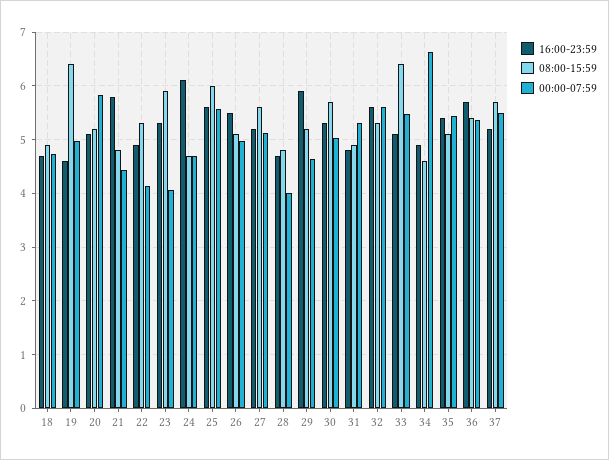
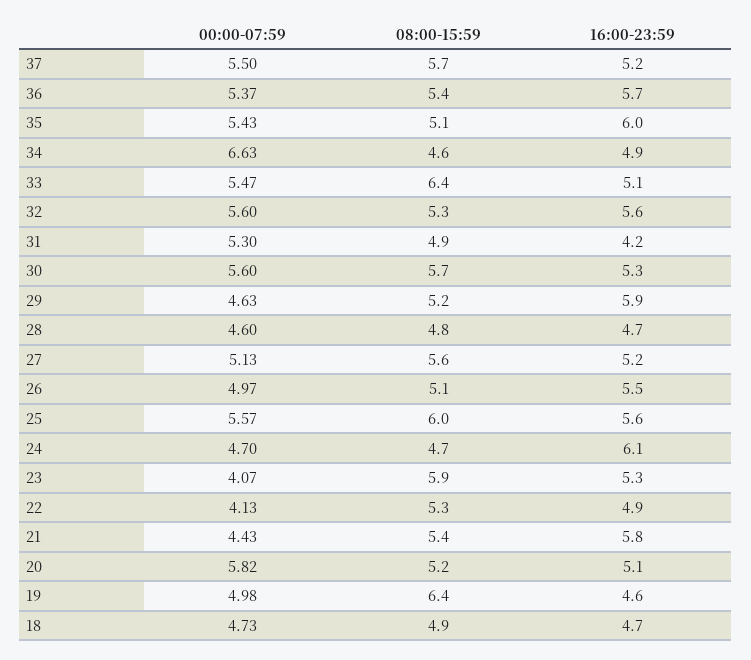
  {
    "16:00-23:59": {
      "18": 4.7,
      "19": 4.6,
      "20": 5.1,
      "21": 5.8,
      "22": 4.9,
      "23": 5.3,
      "24": 6.1,
      "25": 5.6,
      "26": 5.5,
      "27": 5.2,
      "28": 4.7,
      "29": 5.9,
      "30": 5.3,
-     "31": 4.8,
+     "31": 4.2,
      "32": 5.6,
      "33": 5.1,
      "34": 4.9,
-     "35": 5.4,
+     "35": 6,
      "36": 5.7,
      "37": 5.2
    },
    "08:00-15:59": {
      "18": 4.9,
      "19": 6.4,
      "20": 5.2,
-     "21": 4.8,
+     "21": 5.4,
      "22": 5.3,
      "23": 5.9,
      "24": 4.7,
      "25": 6,
      "26": 5.1,
      "27": 5.6,
      "28": 4.8,
      "29": 5.2,
      "30": 5.7,
      "31": 4.9,
      "32": 5.3,
      "33": 6.4,
      "34": 4.6,
      "35": 5.1,
      "36": 5.4,
      "37": 5.7
    },
    "00:00-07:59": {
      "18": 4.73,
      "19": 4.98,
      "20": 5.82,
      "21": 4.43,
      "22": 4.13,
      "23": 4.07,
      "24": 4.7,
      "25": 5.57,
      "26": 4.97,
      "27": 5.13,
-     "28": 4,
+     "28": 4.6,
      "29": 4.63,
-     "30": 5,
+     "30": 5.6,
      "31": 5.3,
      "32": 5.6,
      "33": 5.47,
      "34": 6.63,
      "35": 5.43,
      "36": 5.37,
      "37": 5.5
    }
  }

